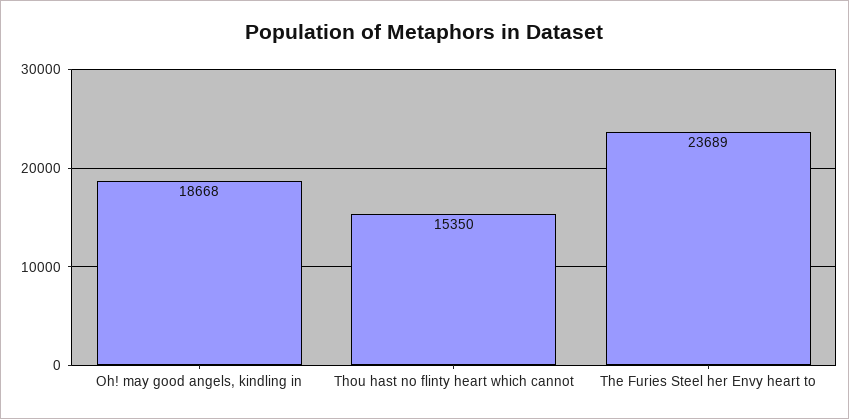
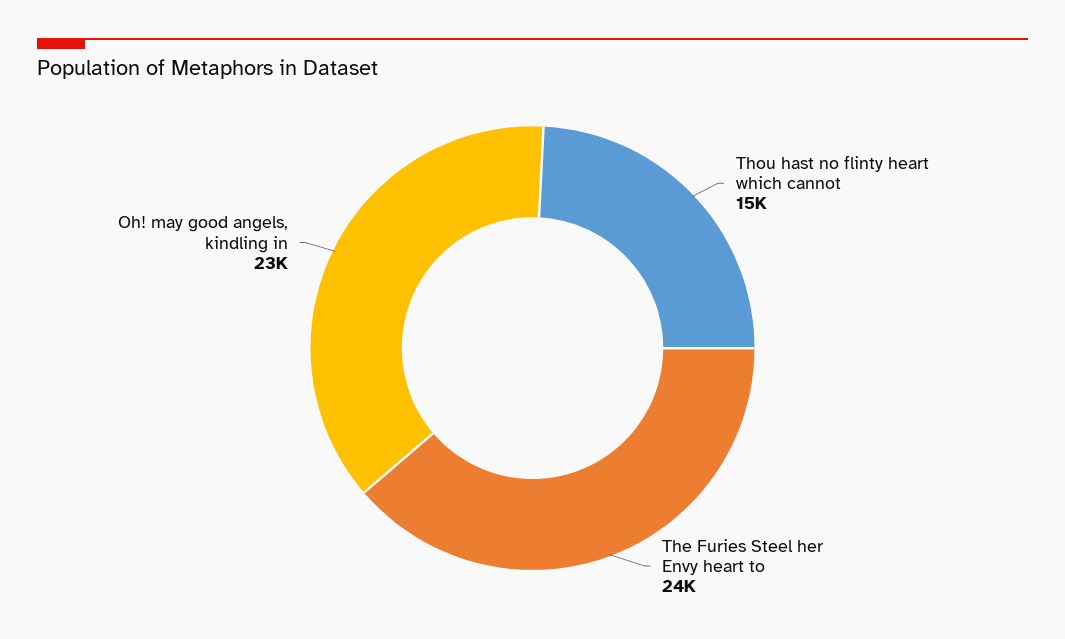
  {
-   "Oh! may good angels, kindling in": 18668,
+   "Oh! may good angels, kindling in": 23000,
    "Thou hast no flinty heart which cannot": 15350,
    "The Furies Steel her Envy heart to": 23689
  }

